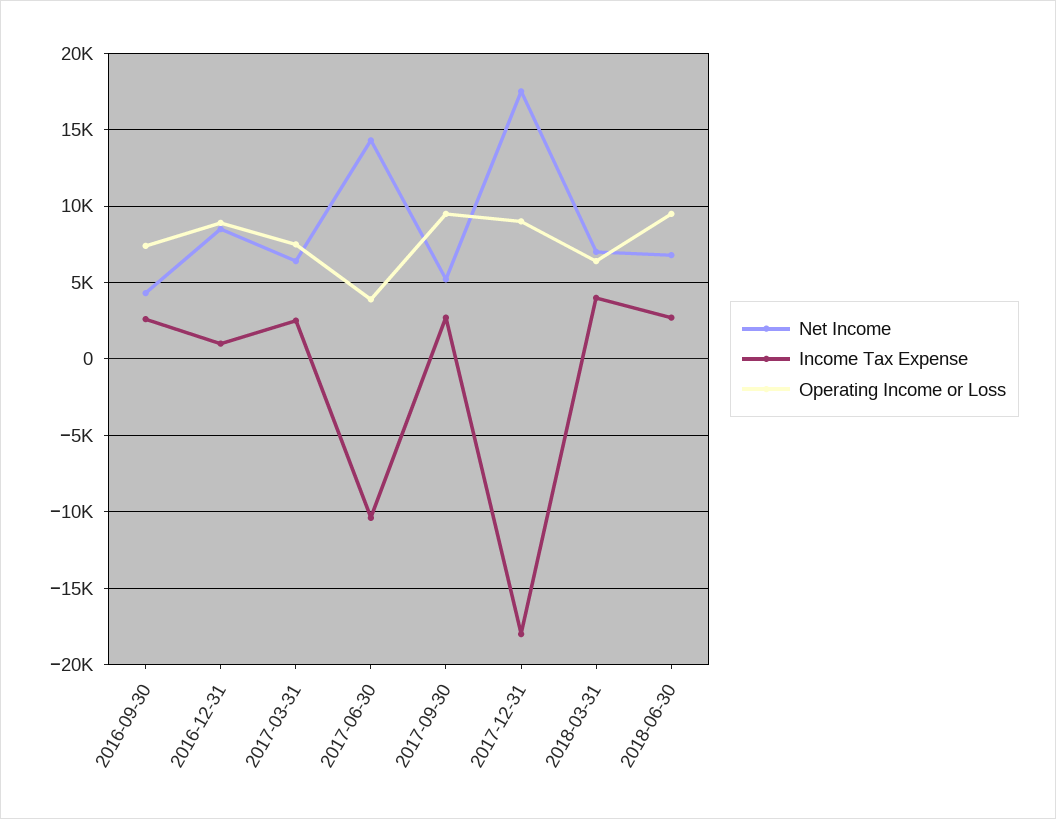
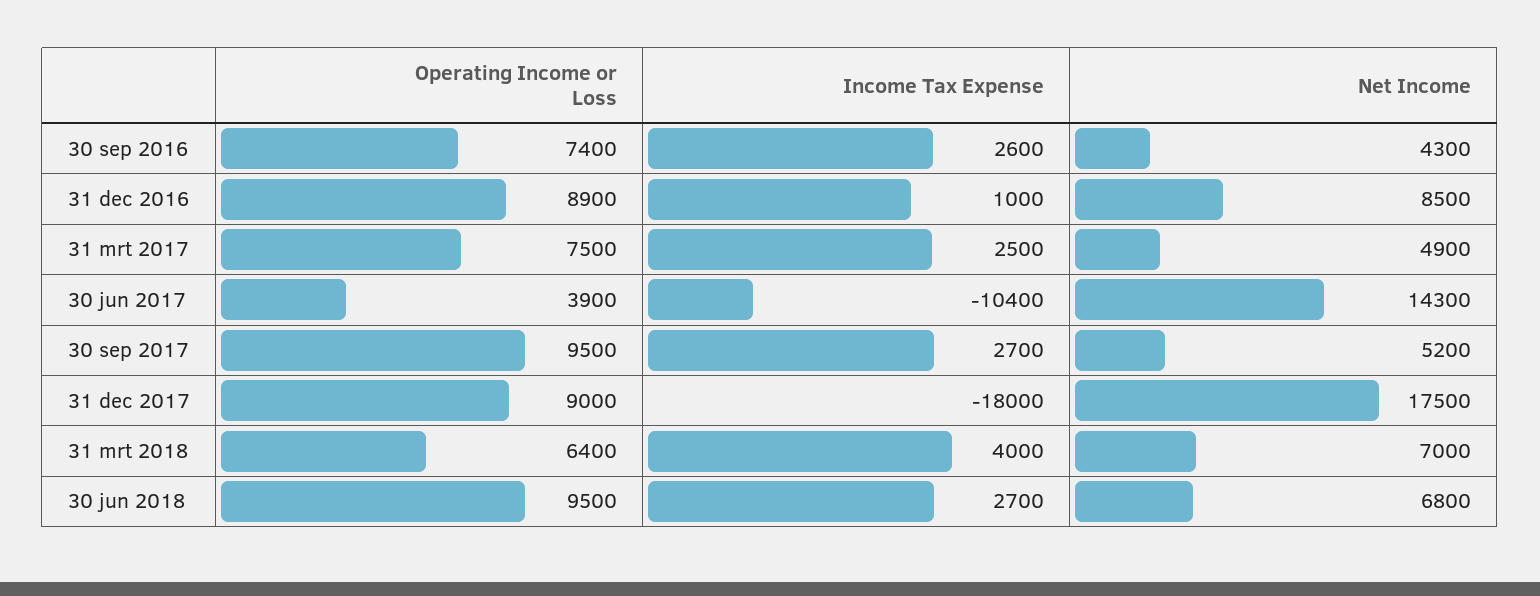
  {
    "Net Income": {
      "2016-09-30": 4300,
      "2016-12-31": 8500,
-     "2017-03-31": 6500,
+     "2017-03-31": 4900,
      "2017-06-30": 14300,
      "2017-09-30": 5200,
      "2017-12-31": 17500,
      "2018-03-31": 7000,
      "2018-06-30": 6800
    },
    "Income Tax Expense": {
      "2016-09-30": 2600,
      "2016-12-31": 1000,
      "2017-03-31": 2500,
      "2017-06-30": -10400,
      "2017-09-30": 2700,
      "2017-12-31": -18000,
      "2018-03-31": 4000,
      "2018-06-30": 2700
    },
    "Operating Income or Loss": {
      "2016-09-30": 7400,
      "2016-12-31": 8900,
      "2017-03-31": 7500,
      "2017-06-30": 3900,
      "2017-09-30": 9500,
      "2017-12-31": 9000,
      "2018-03-31": 6400,
      "2018-06-30": 9500
    }
  }

